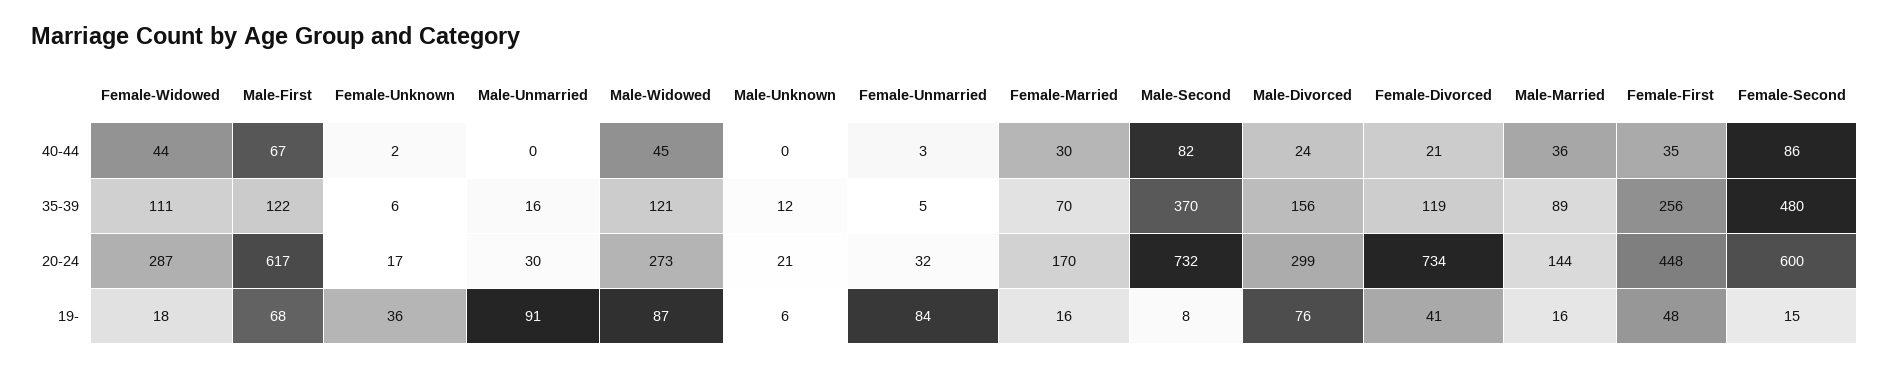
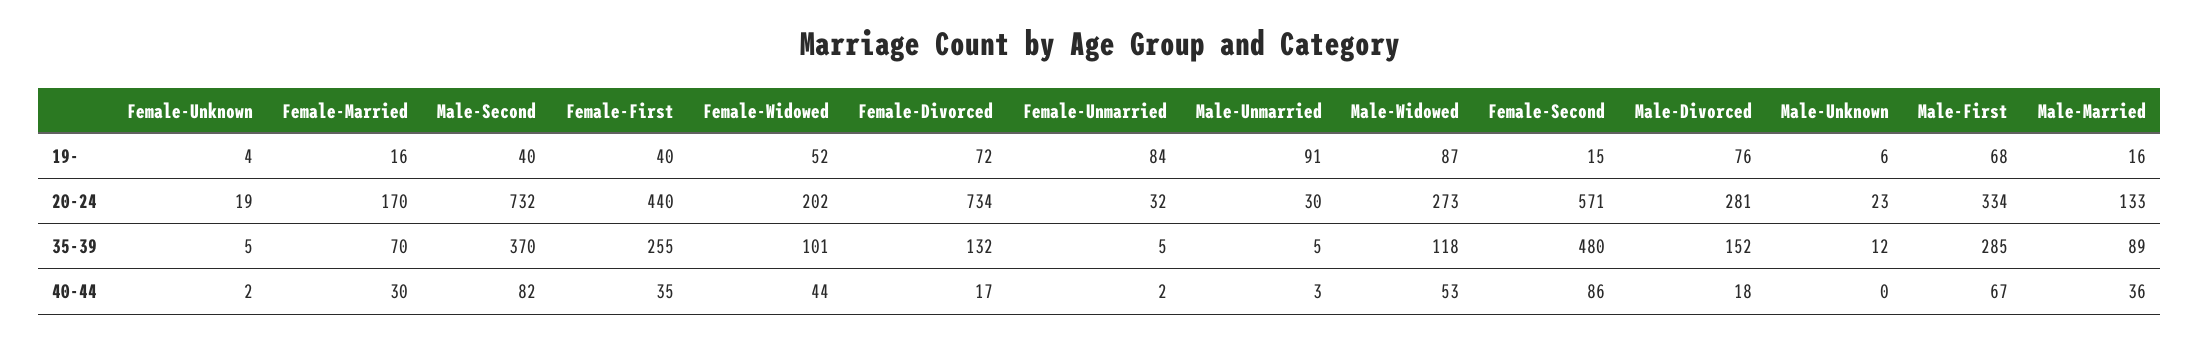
  {
    "Female-Widowed": {
      "40-44": 44,
-     "35-39": 111,
+     "35-39": 101,
-     "20-24": 287,
+     "20-24": 202,
-     "19-": 18
+     "19-": 52
    },
    "Male-First": {
      "40-44": 67,
-     "35-39": 122,
+     "35-39": 285,
-     "20-24": 617,
+     "20-24": 334,
      "19-": 68
    },
    "Female-Unknown": {
      "40-44": 2,
-     "35-39": 6,
+     "35-39": 5,
-     "20-24": 17,
+     "20-24": 19,
-     "19-": 36
+     "19-": 4
    },
    "Male-Unmarried": {
-     "40-44": 0,
+     "40-44": 3,
-     "35-39": 16,
+     "35-39": 5,
      "20-24": 30,
      "19-": 91
    },
    "Male-Widowed": {
-     "40-44": 45,
+     "40-44": 53,
-     "35-39": 121,
+     "35-39": 118,
      "20-24": 273,
      "19-": 87
    },
    "Male-Unknown": {
      "40-44": 0,
      "35-39": 12,
-     "20-24": 21,
+     "20-24": 23,
      "19-": 6
    },
    "Female-Unmarried": {
-     "40-44": 3,
+     "40-44": 2,
      "35-39": 5,
      "20-24": 32,
      "19-": 84
    },
    "Female-Married": {
      "40-44": 30,
      "35-39": 70,
      "20-24": 170,
      "19-": 16
    },
    "Male-Second": {
      "40-44": 82,
      "35-39": 370,
      "20-24": 732,
-     "19-": 8
+     "19-": 40
    },
    "Male-Divorced": {
-     "40-44": 24,
+     "40-44": 18,
-     "35-39": 156,
+     "35-39": 152,
-     "20-24": 299,
+     "20-24": 281,
      "19-": 76
    },
    "Female-Divorced": {
-     "40-44": 21,
+     "40-44": 17,
-     "35-39": 119,
+     "35-39": 132,
      "20-24": 734,
-     "19-": 41
+     "19-": 72
    },
    "Male-Married": {
      "40-44": 36,
      "35-39": 89,
-     "20-24": 144,
+     "20-24": 133,
      "19-": 16
    },
    "Female-First": {
      "40-44": 35,
-     "35-39": 256,
+     "35-39": 255,
-     "20-24": 448,
+     "20-24": 440,
-     "19-": 48
+     "19-": 40
    },
    "Female-Second": {
      "40-44": 86,
      "35-39": 480,
-     "20-24": 600,
+     "20-24": 571,
      "19-": 15
    }
  }

